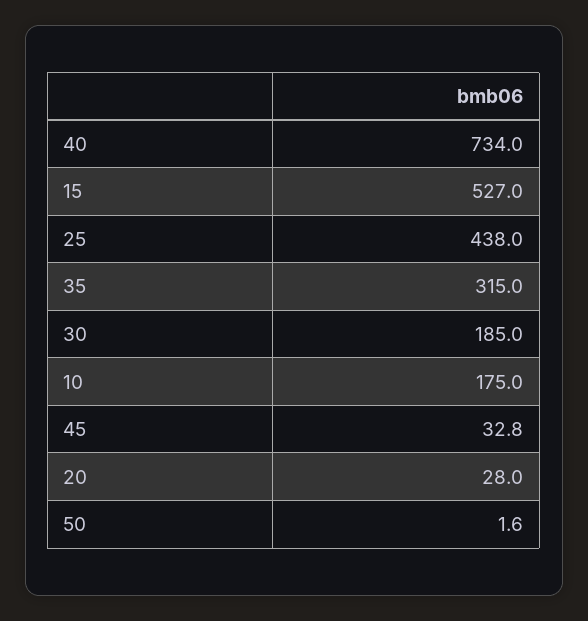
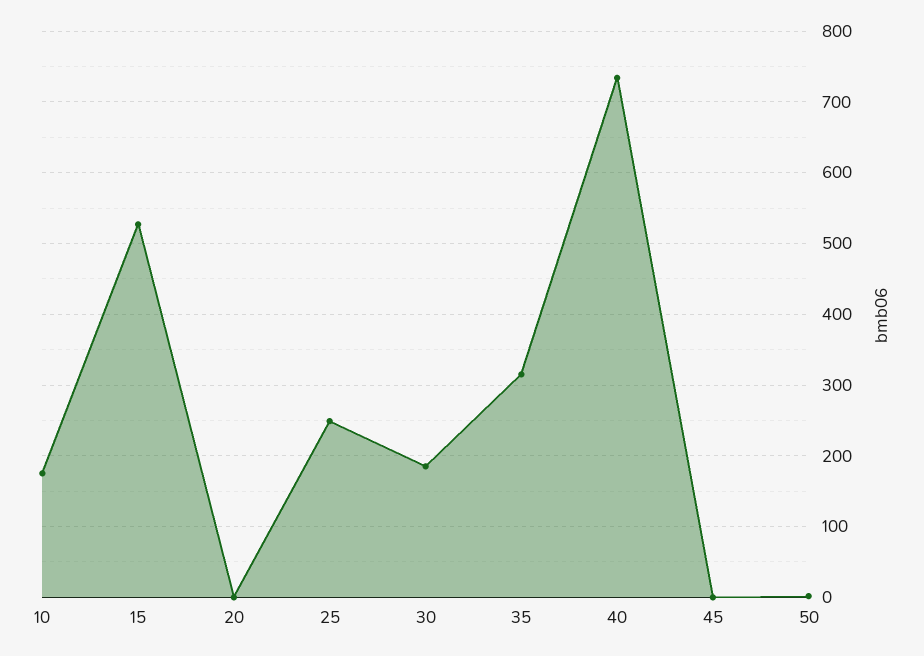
  {
    "40": 734,
    "15": 527,
-   "25": 438,
+   "25": 250,
    "35": 315,
    "30": 185,
    "10": 175,
-   "45": 32.8,
+   "45": 0,
-   "20": 28,
+   "20": 0,
    "50": 1.6
  }

